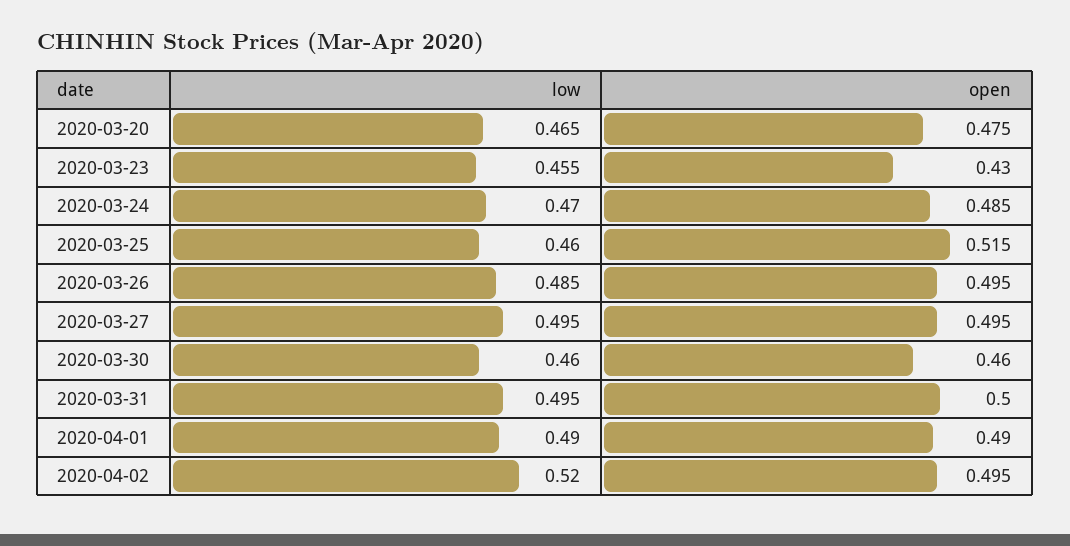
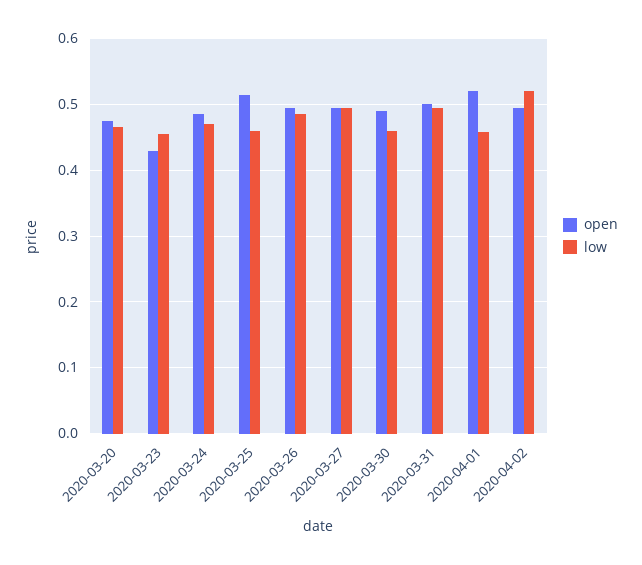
  {
    "low": {
      "2020-03-20": 0.465,
      "2020-03-23": 0.455,
      "2020-03-24": 0.47,
      "2020-03-25": 0.46,
      "2020-03-26": 0.485,
      "2020-03-27": 0.495,
      "2020-03-30": 0.46,
      "2020-03-31": 0.495,
-     "2020-04-01": 0.49,
+     "2020-04-01": 0.46,
      "2020-04-02": 0.52
    },
    "open": {
      "2020-03-20": 0.475,
      "2020-03-23": 0.43,
      "2020-03-24": 0.485,
      "2020-03-25": 0.515,
      "2020-03-26": 0.495,
      "2020-03-27": 0.495,
-     "2020-03-30": 0.46,
+     "2020-03-30": 0.49,
      "2020-03-31": 0.5,
-     "2020-04-01": 0.49,
+     "2020-04-01": 0.52,
      "2020-04-02": 0.495
    }
  }

